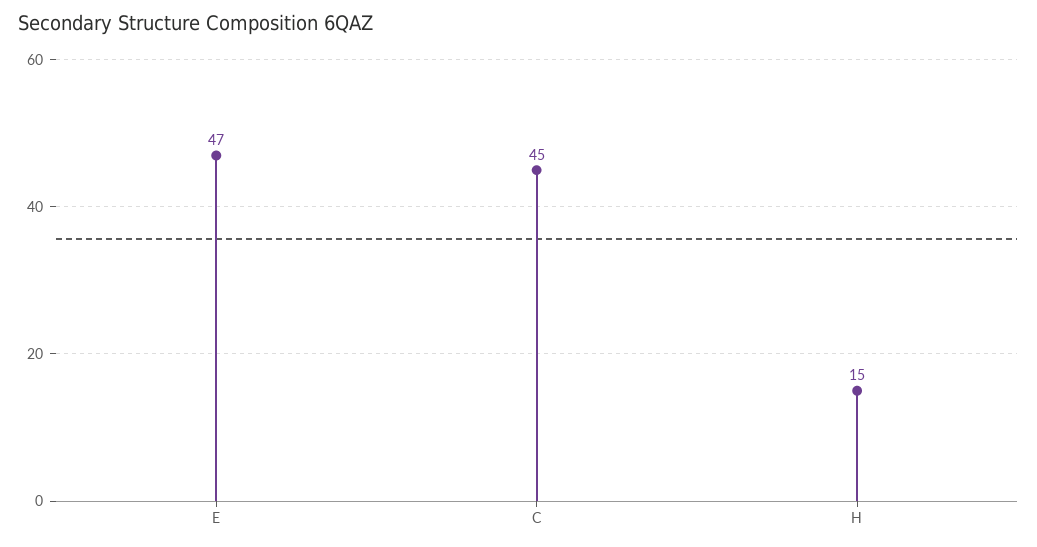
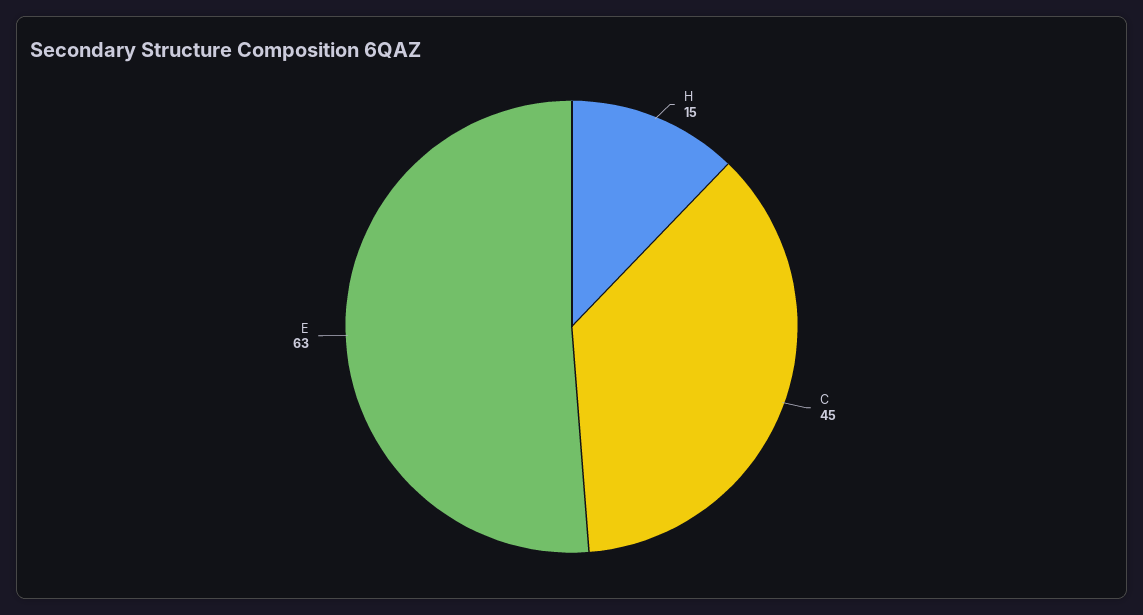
  {
-   "E": 47,
+   "E": 63,
    "C": 45,
    "H": 15
  }

